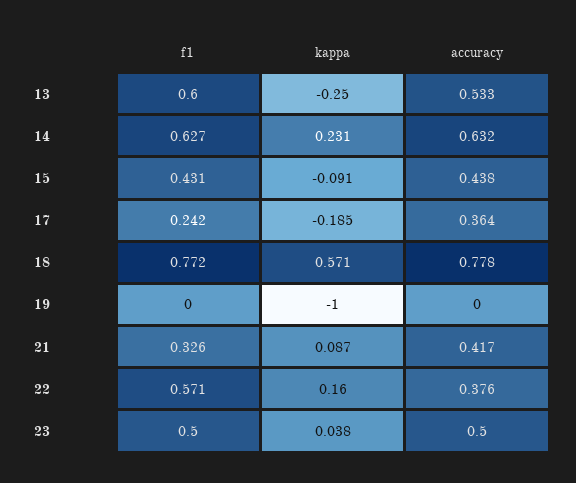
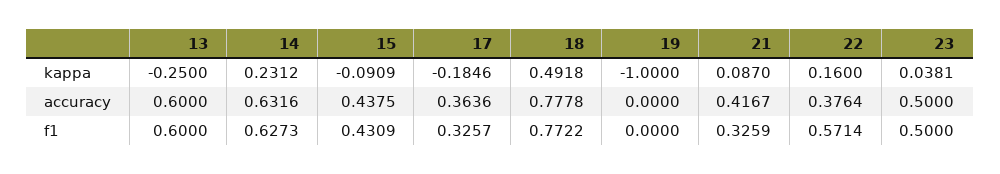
  {
    "f1": {
      "13": 0.6,
      "14": 0.6273,
      "15": 0.4309,
-     "17": 0.242,
+     "17": 0.3257,
      "18": 0.7722,
      "19": 0,
      "21": 0.3259,
      "22": 0.5714,
      "23": 0.5
    },
    "kappa": {
      "13": -0.25,
      "14": 0.2312,
      "15": -0.0909,
      "17": -0.1846,
-     "18": 0.571,
+     "18": 0.4918,
      "19": -1,
      "21": 0.087,
      "22": 0.16,
      "23": 0.0381
    },
    "accuracy": {
-     "13": 0.533,
+     "13": 0.6,
      "14": 0.6316,
      "15": 0.4375,
      "17": 0.3636,
      "18": 0.7778,
      "19": 0,
      "21": 0.4167,
      "22": 0.3764,
      "23": 0.5
    }
  }

